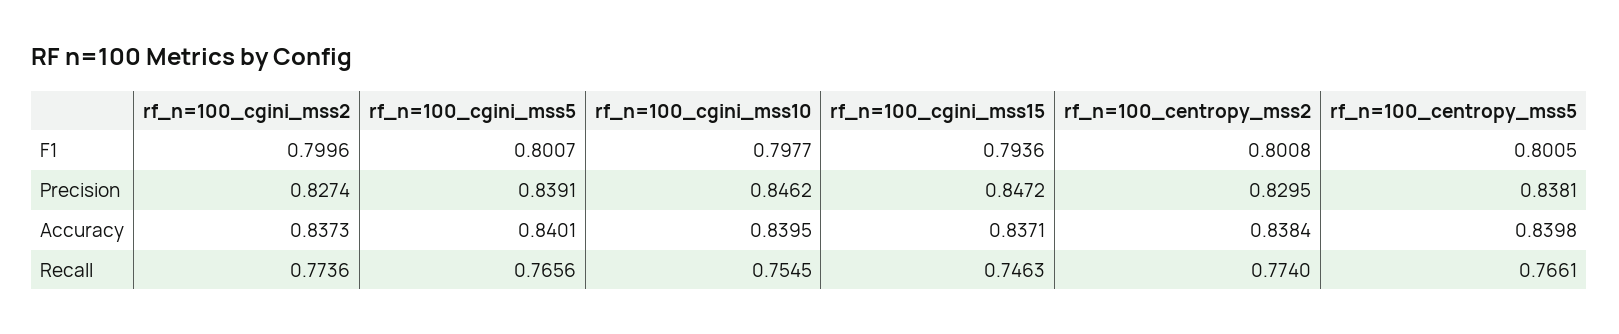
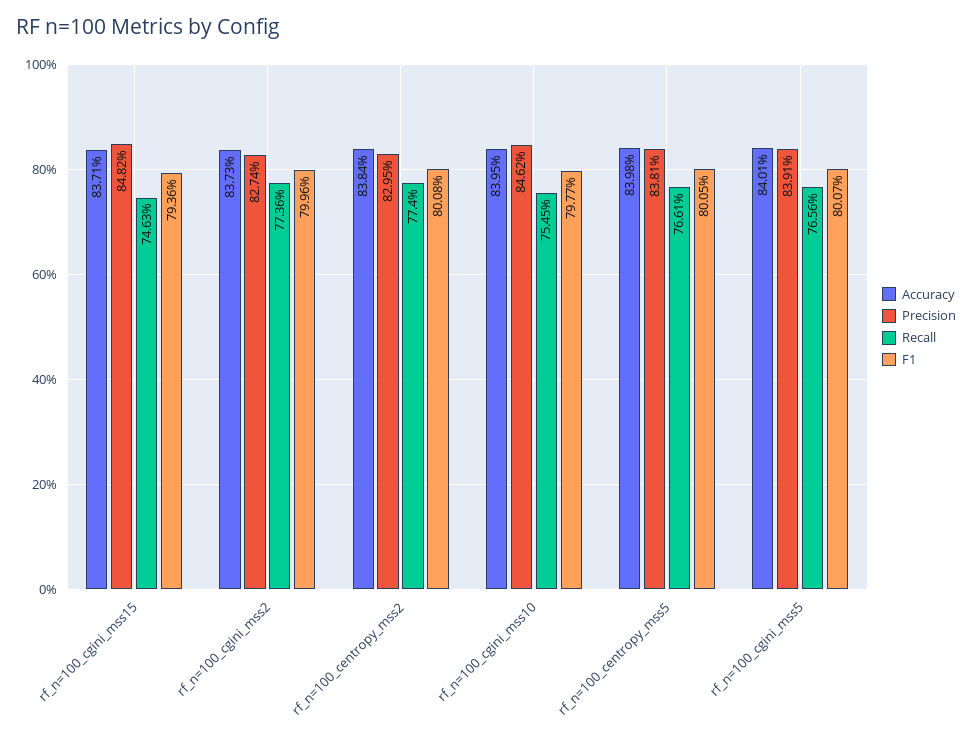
  {
    "F1": {
      "rf_n=100_cgini_mss2": 0.7996,
      "rf_n=100_cgini_mss5": 0.8007,
      "rf_n=100_cgini_mss10": 0.7977,
      "rf_n=100_cgini_mss15": 0.7936,
      "rf_n=100_centropy_mss2": 0.8008,
      "rf_n=100_centropy_mss5": 0.8005
    },
    "Precision": {
      "rf_n=100_cgini_mss2": 0.8274,
      "rf_n=100_cgini_mss5": 0.8391,
      "rf_n=100_cgini_mss10": 0.8462,
-     "rf_n=100_cgini_mss15": 0.8472,
+     "rf_n=100_cgini_mss15": 0.8482,
      "rf_n=100_centropy_mss2": 0.8295,
      "rf_n=100_centropy_mss5": 0.8381
    },
    "Accuracy": {
      "rf_n=100_cgini_mss2": 0.8373,
      "rf_n=100_cgini_mss5": 0.8401,
      "rf_n=100_cgini_mss10": 0.8395,
      "rf_n=100_cgini_mss15": 0.8371,
      "rf_n=100_centropy_mss2": 0.8384,
      "rf_n=100_centropy_mss5": 0.8398
    },
    "Recall": {
      "rf_n=100_cgini_mss2": 0.7736,
      "rf_n=100_cgini_mss5": 0.7656,
      "rf_n=100_cgini_mss10": 0.7545,
      "rf_n=100_cgini_mss15": 0.7463,
      "rf_n=100_centropy_mss2": 0.774,
      "rf_n=100_centropy_mss5": 0.7661
    }
  }

